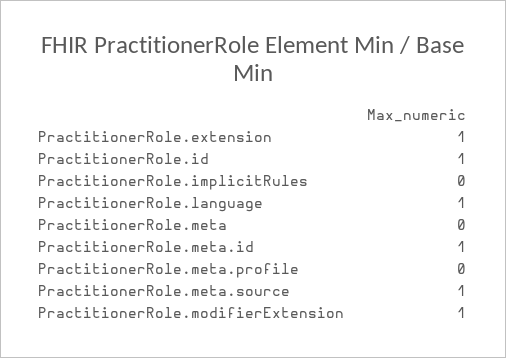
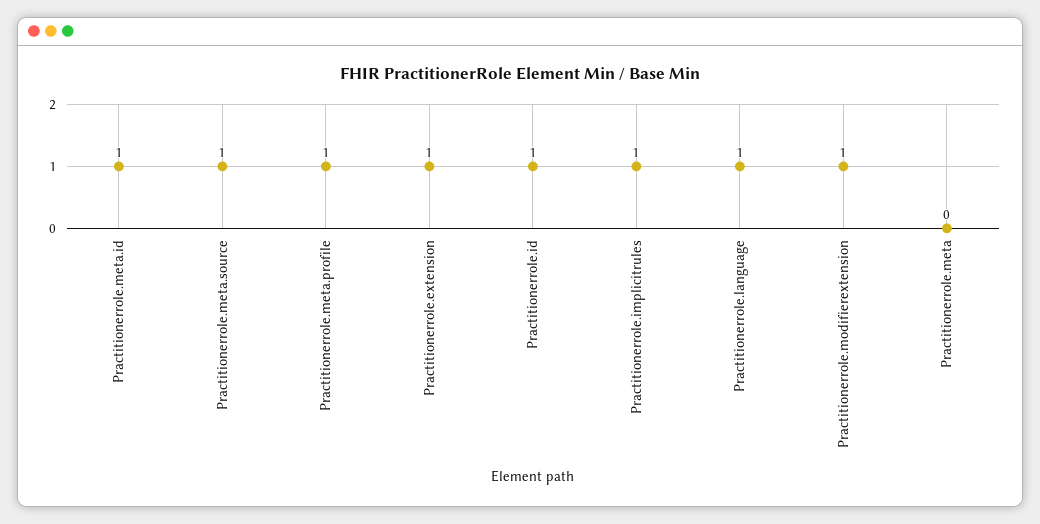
  {
    "PractitionerRole.extension": 1,
    "PractitionerRole.id": 1,
-   "PractitionerRole.implicitRules": 0,
+   "PractitionerRole.implicitRules": 1,
    "PractitionerRole.language": 1,
    "PractitionerRole.meta": 0,
    "PractitionerRole.meta.id": 1,
-   "PractitionerRole.meta.profile": 0,
+   "PractitionerRole.meta.profile": 1,
    "PractitionerRole.meta.source": 1,
    "PractitionerRole.modifierExtension": 1
  }

